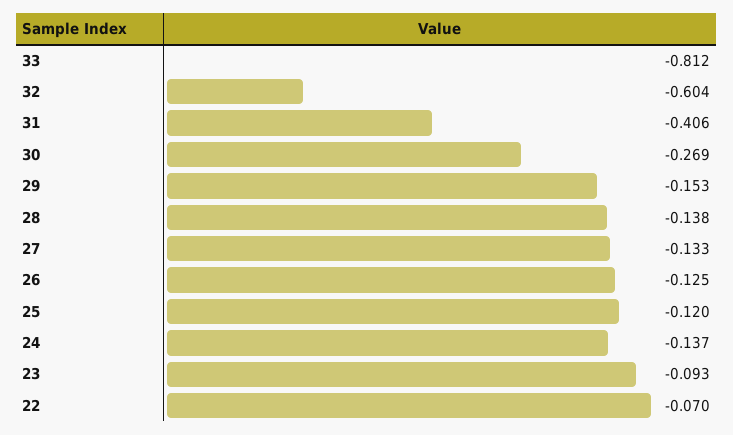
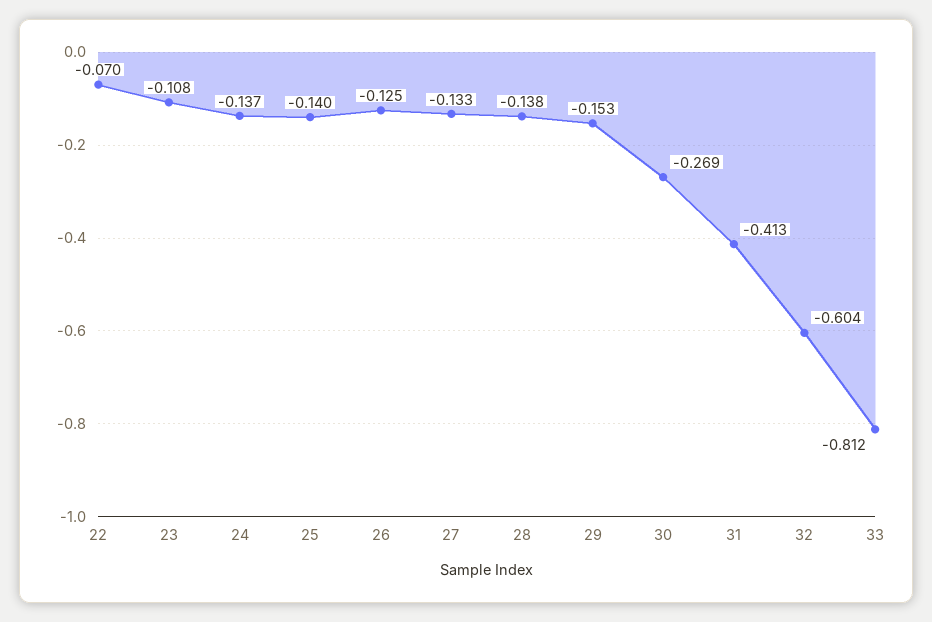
  {
    "33": -0.812,
    "32": -0.604,
-   "31": -0.406,
+   "31": -0.413,
    "30": -0.269,
    "29": -0.153,
    "28": -0.138,
    "27": -0.133,
    "26": -0.125,
-   "25": -0.12,
+   "25": -0.14,
    "24": -0.137,
-   "23": -0.093,
+   "23": -0.108,
    "22": -0.07
  }

